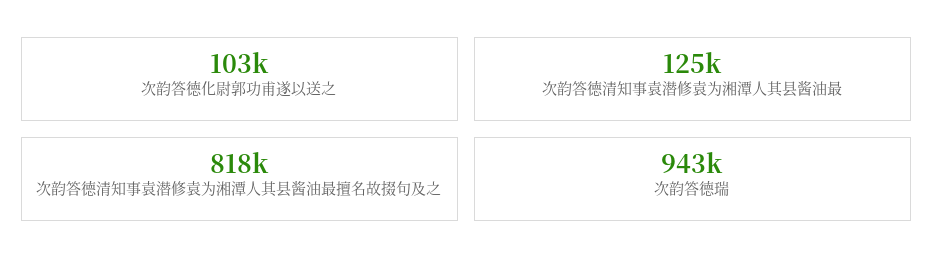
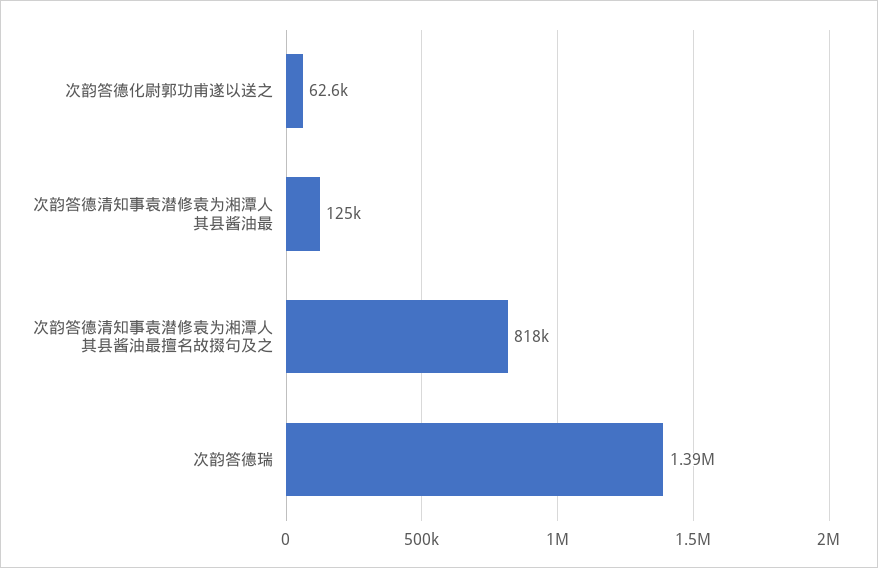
  {
-   "次韵答德化尉郭功甫遂以送之": 103000,
+   "次韵答德化尉郭功甫遂以送之": 62600,
    "次韵答德清知事袁潜修袁为湘潭人其县酱油最": 125000,
    "次韵答德清知事袁潜修袁为湘潭人其县酱油最擅名故掇句及之": 818000,
-   "次韵答德瑞": 943000
+   "次韵答德瑞": 1390000
  }

